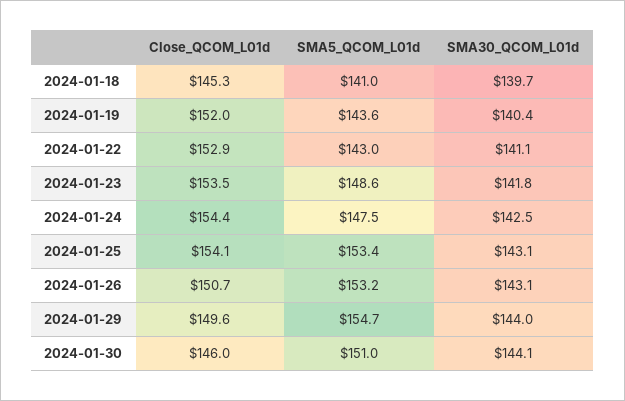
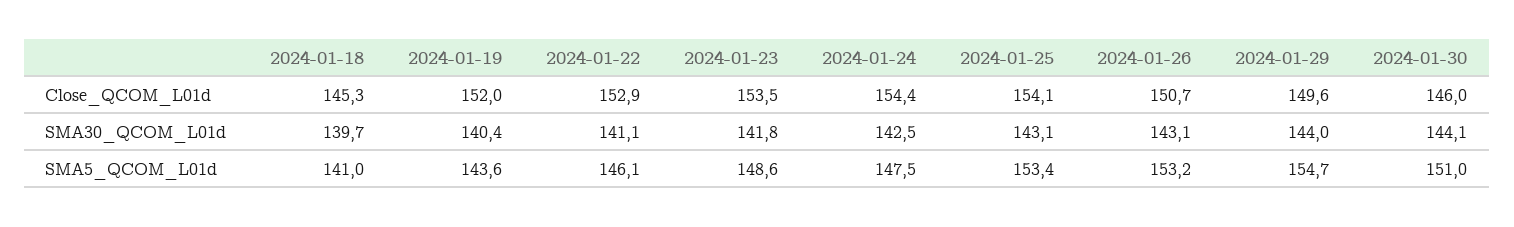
  {
    "Close_QCOM_L01d": {
      "2024-01-18": 145.3,
      "2024-01-19": 152,
      "2024-01-22": 152.9,
      "2024-01-23": 153.5,
      "2024-01-24": 154.4,
      "2024-01-25": 154.1,
      "2024-01-26": 150.7,
      "2024-01-29": 149.6,
      "2024-01-30": 146
    },
    "SMA5_QCOM_L01d": {
      "2024-01-18": 141,
      "2024-01-19": 143.6,
-     "2024-01-22": 143,
+     "2024-01-22": 146.1,
      "2024-01-23": 148.6,
      "2024-01-24": 147.5,
      "2024-01-25": 153.4,
      "2024-01-26": 153.2,
      "2024-01-29": 154.7,
      "2024-01-30": 151
    },
    "SMA30_QCOM_L01d": {
      "2024-01-18": 139.7,
      "2024-01-19": 140.4,
      "2024-01-22": 141.1,
      "2024-01-23": 141.8,
      "2024-01-24": 142.5,
      "2024-01-25": 143.1,
      "2024-01-26": 143.1,
      "2024-01-29": 144,
      "2024-01-30": 144.1
    }
  }

